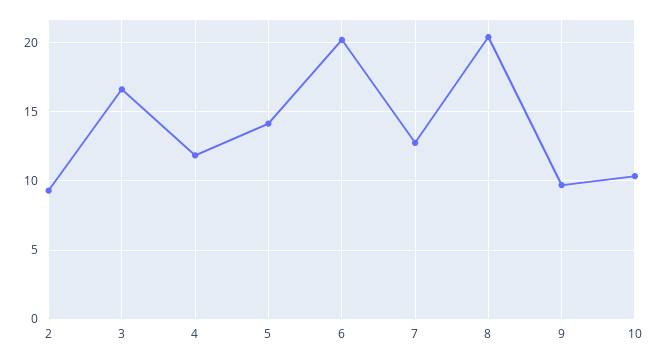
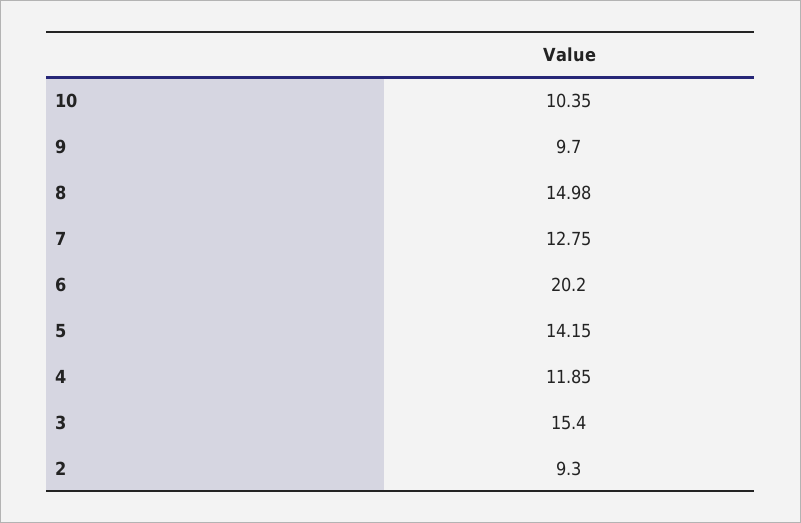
  {
    "2": 9.3,
-   "3": 16.5,
+   "3": 15.4,
    "4": 11.85,
    "5": 14.15,
    "6": 20.2,
    "7": 12.75,
-   "8": 20.5,
+   "8": 14.98,
    "9": 9.7,
    "10": 10.35
  }

